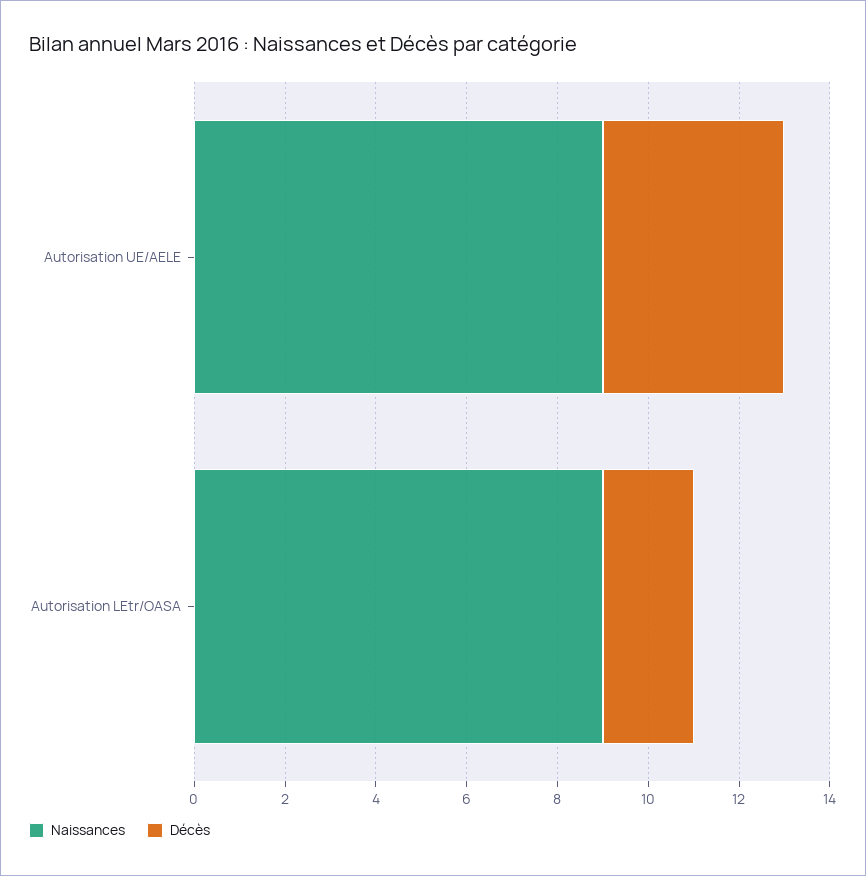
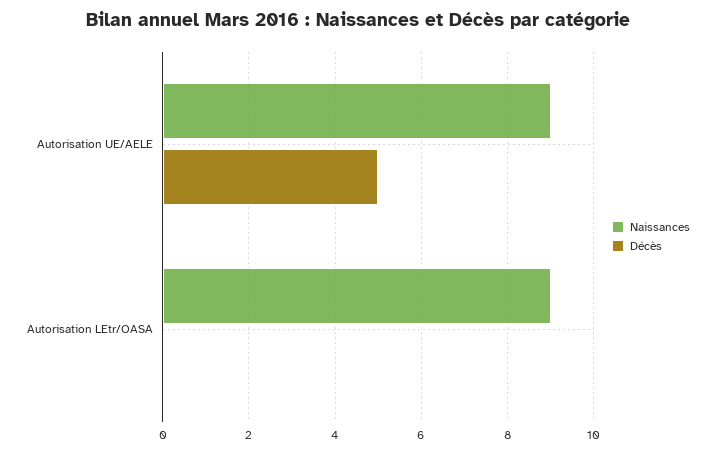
  {
    "Naissances": {
      "Autorisation UE/AELE": 9,
      "Autorisation LEtr/OASA": 9
    },
    "Décès": {
-     "Autorisation UE/AELE": 4,
+     "Autorisation UE/AELE": 5,
-     "Autorisation LEtr/OASA": 2
+     "Autorisation LEtr/OASA": 0
    }
  }

